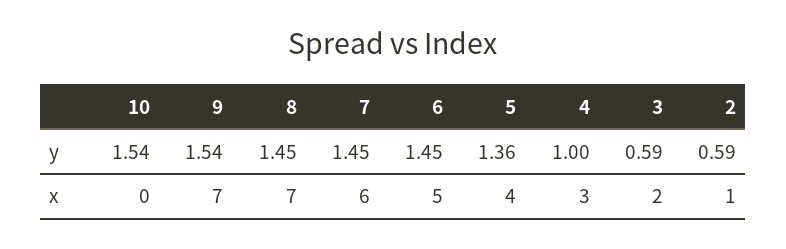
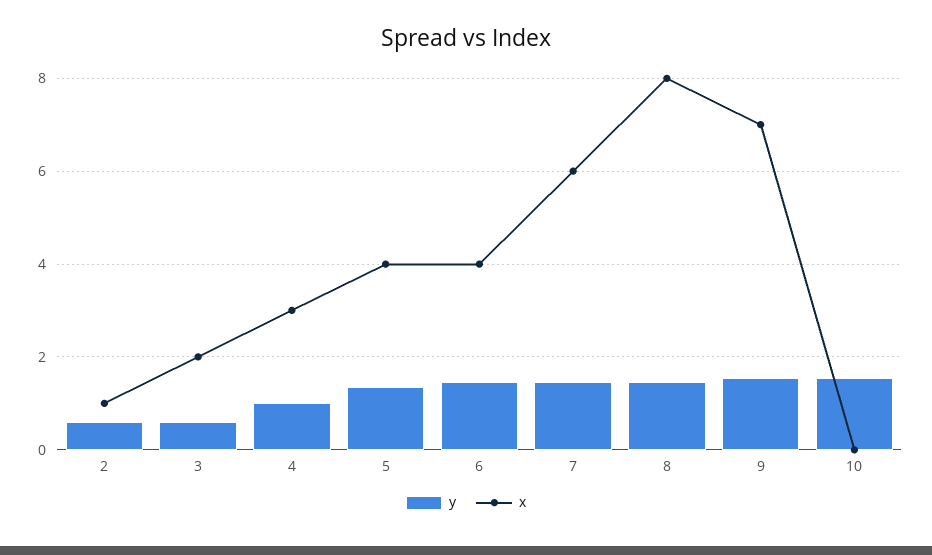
  {
    "y": {
      "10": 1.54,
      "9": 1.54,
      "8": 1.45,
      "7": 1.45,
      "6": 1.45,
      "5": 1.36,
      "4": 1,
      "3": 0.59,
      "2": 0.59
    },
    "x": {
      "10": 0,
      "9": 7,
-     "8": 7,
+     "8": 8,
      "7": 6,
-     "6": 5,
+     "6": 4,
      "5": 4,
      "4": 3,
      "3": 2,
      "2": 1
    }
  }

